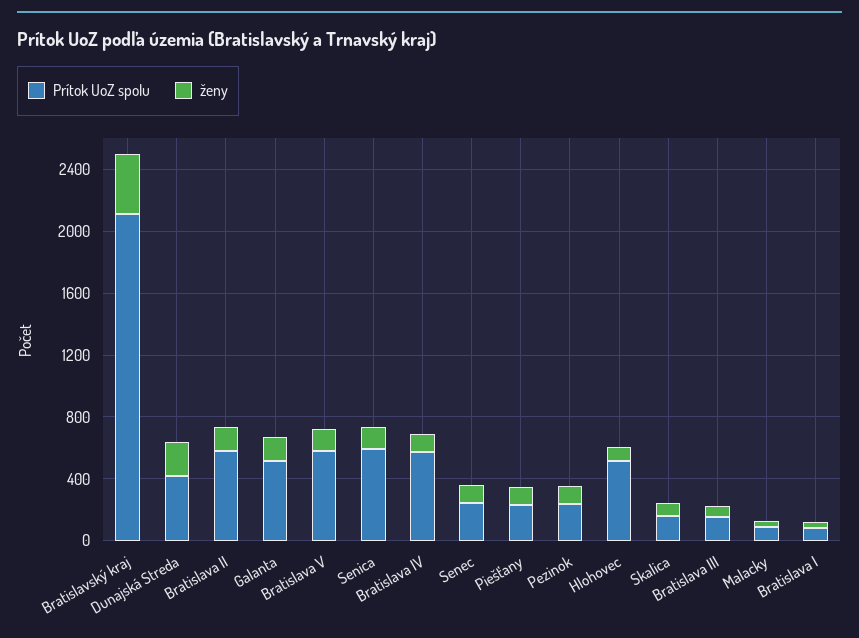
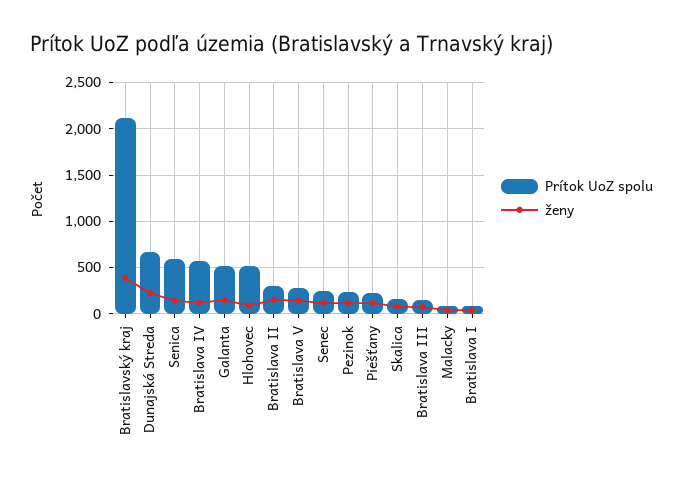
  {
    "Prítok UoZ spolu": {
      "Bratislavský kraj": 2100,
-     "Dunajská Streda": 400,
+     "Dunajská Streda": 700,
-     "Bratislava II": 600,
+     "Bratislava II": 300,
      "Galanta": 500,
-     "Bratislava V": 600,
+     "Bratislava V": 300,
      "Senica": 600,
      "Bratislava IV": 600,
      "Senec": 200,
      "Piešťany": 200,
      "Pezinok": 200,
      "Hlohovec": 500,
      "Skalica": 200,
      "Bratislava III": 200,
      "Malacky": 100,
      "Bratislava I": 100
    },
    "ženy": {
      "Bratislavský kraj": 400,
      "Dunajská Streda": 200,
      "Bratislava II": 200,
      "Galanta": 200,
      "Bratislava V": 100,
      "Senica": 100,
      "Bratislava IV": 100,
      "Senec": 100,
      "Piešťany": 100,
      "Pezinok": 100,
      "Hlohovec": 100,
      "Skalica": 100,
      "Bratislava III": 100,
      "Malacky": 0,
      "Bratislava I": 0
    }
  }

